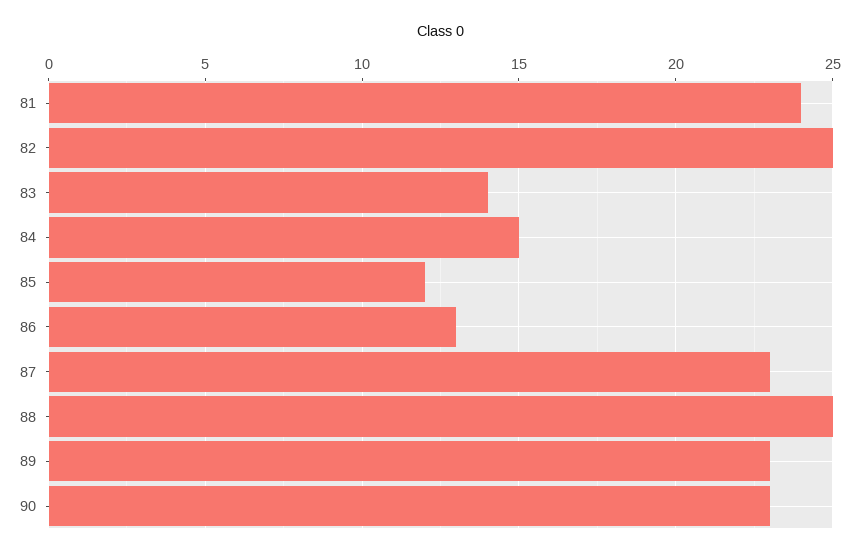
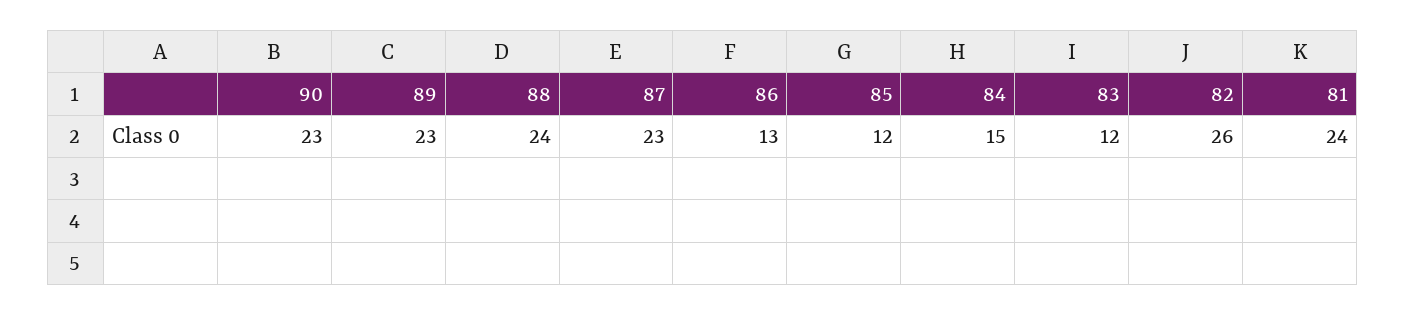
  {
    "81": 24,
-   "82": 25,
+   "82": 26,
-   "83": 14,
+   "83": 12,
    "84": 15,
    "85": 12,
    "86": 13,
    "87": 23,
-   "88": 25,
+   "88": 24,
    "89": 23,
    "90": 23
  }

